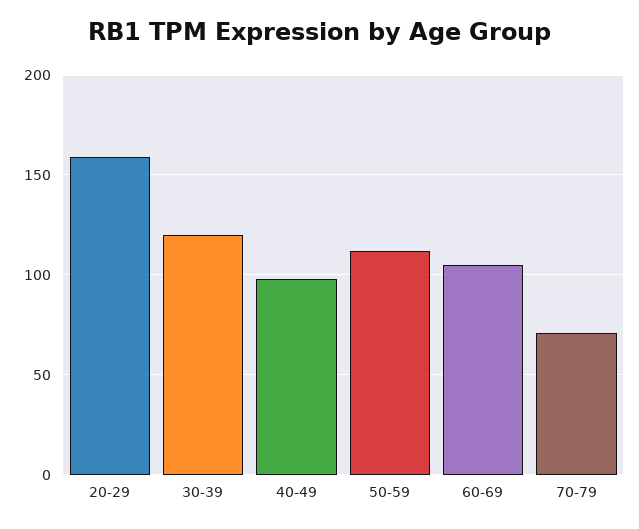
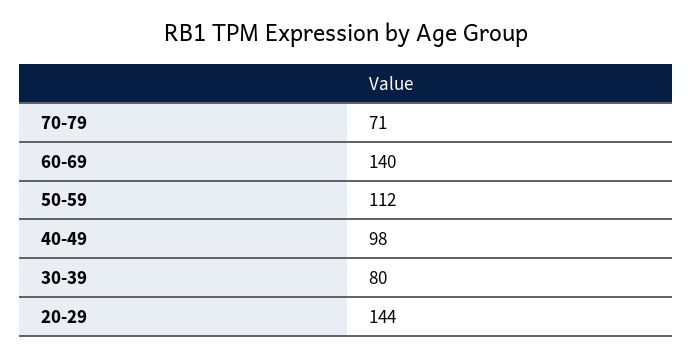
  {
-   "20-29": 160,
+   "20-29": 144,
-   "30-39": 120,
+   "30-39": 80,
    "40-49": 98,
    "50-59": 112,
-   "60-69": 105,
+   "60-69": 140,
    "70-79": 71
  }

